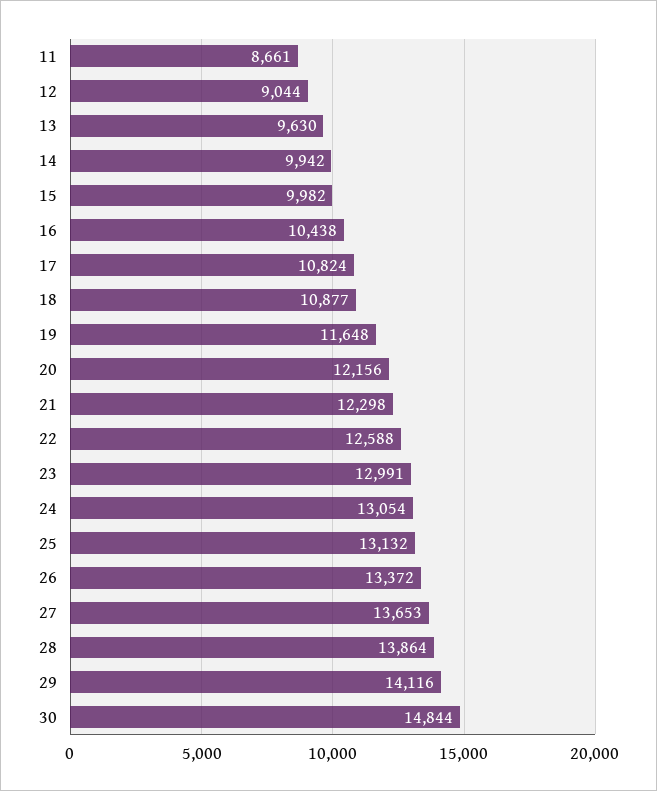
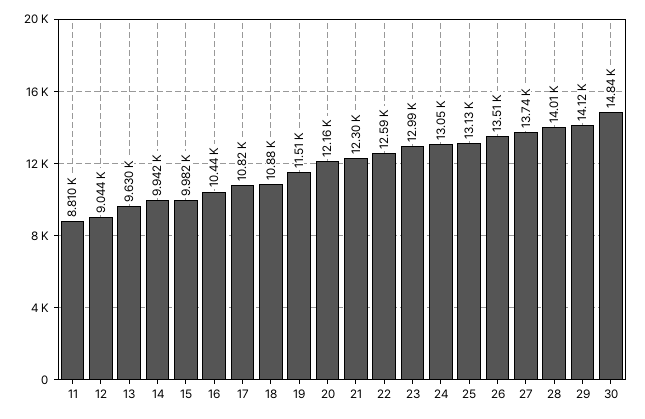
  {
-   "11": 8661,
+   "11": 8810,
    "12": 9044,
    "13": 9630,
    "14": 9942,
    "15": 9982,
    "16": 10438,
    "17": 10824,
    "18": 10877,
-   "19": 11648,
+   "19": 11510,
    "20": 12156,
    "21": 12298,
    "22": 12588,
    "23": 12991,
    "24": 13054,
    "25": 13132,
-   "26": 13372,
+   "26": 13510,
-   "27": 13653,
+   "27": 13740,
-   "28": 13864,
+   "28": 14010,
    "29": 14116,
    "30": 14844
  }

